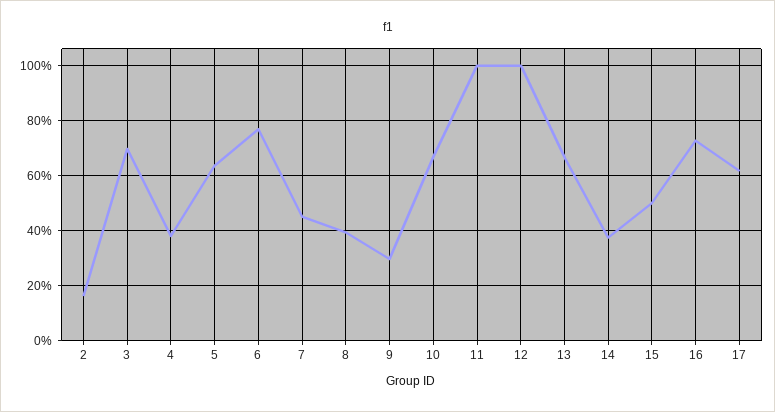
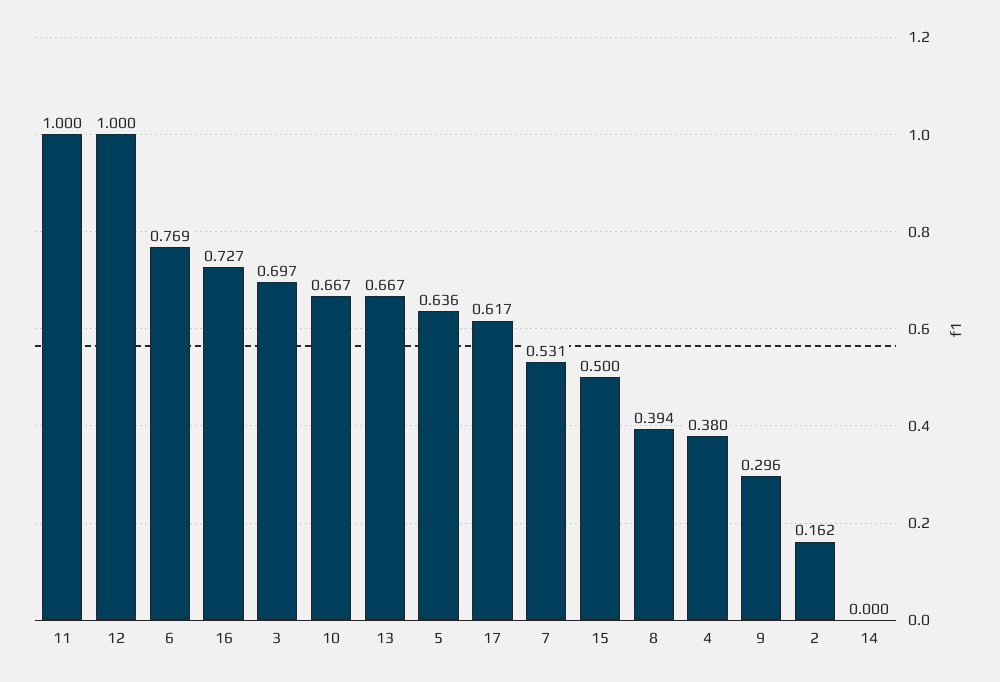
  {
    "2": 0.162,
    "3": 0.697,
    "4": 0.38,
    "5": 0.636,
    "6": 0.769,
-   "7": 0.45,
+   "7": 0.531,
    "8": 0.394,
    "9": 0.296,
    "10": 0.667,
    "11": 1,
    "12": 1,
    "13": 0.667,
-   "14": 0.375,
+   "14": 0,
    "15": 0.5,
    "16": 0.727,
    "17": 0.617
  }

